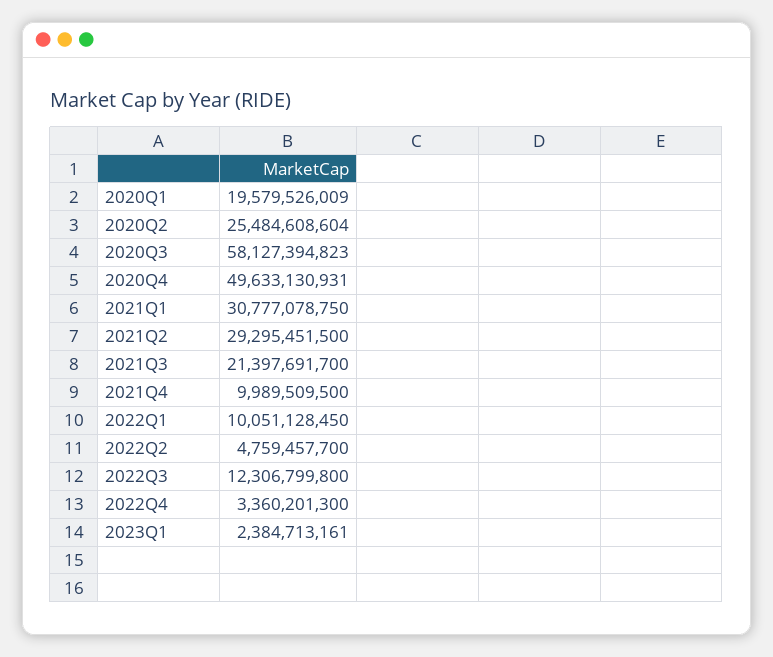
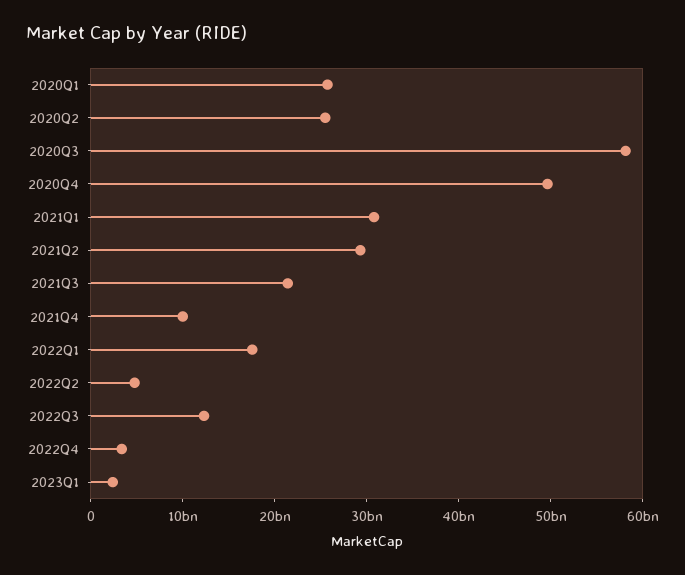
  {
-   "2020Q1": 19579526009,
+   "2020Q1": 26000000000,
    "2020Q2": 25484608604,
    "2020Q3": 58127394823,
    "2020Q4": 49633130931,
    "2021Q1": 30777078750,
    "2021Q2": 29295451500,
    "2021Q3": 21397691700,
    "2021Q4": 9989509500,
-   "2022Q1": 10051128450,
+   "2022Q1": 18000000000,
    "2022Q2": 4759457700,
    "2022Q3": 12306799800,
    "2022Q4": 3360201300,
    "2023Q1": 2384713161
  }

